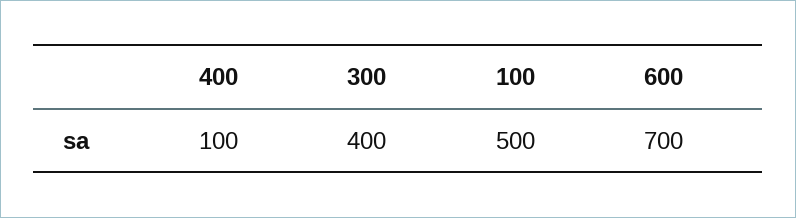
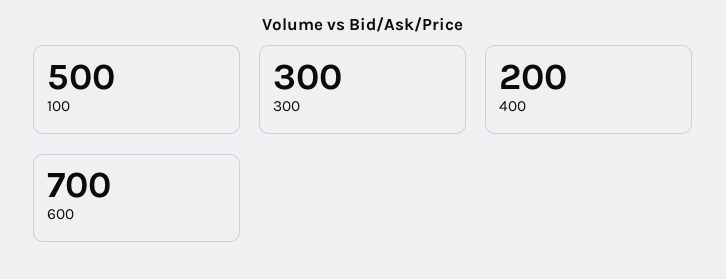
  {
-   "400": 100,
+   "400": 200,
-   "300": 400,
+   "300": 300,
    "100": 500,
    "600": 700
  }

